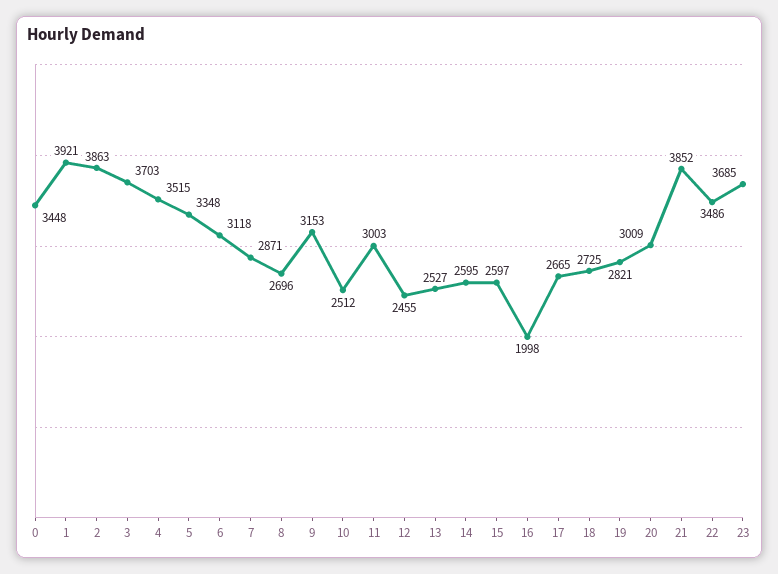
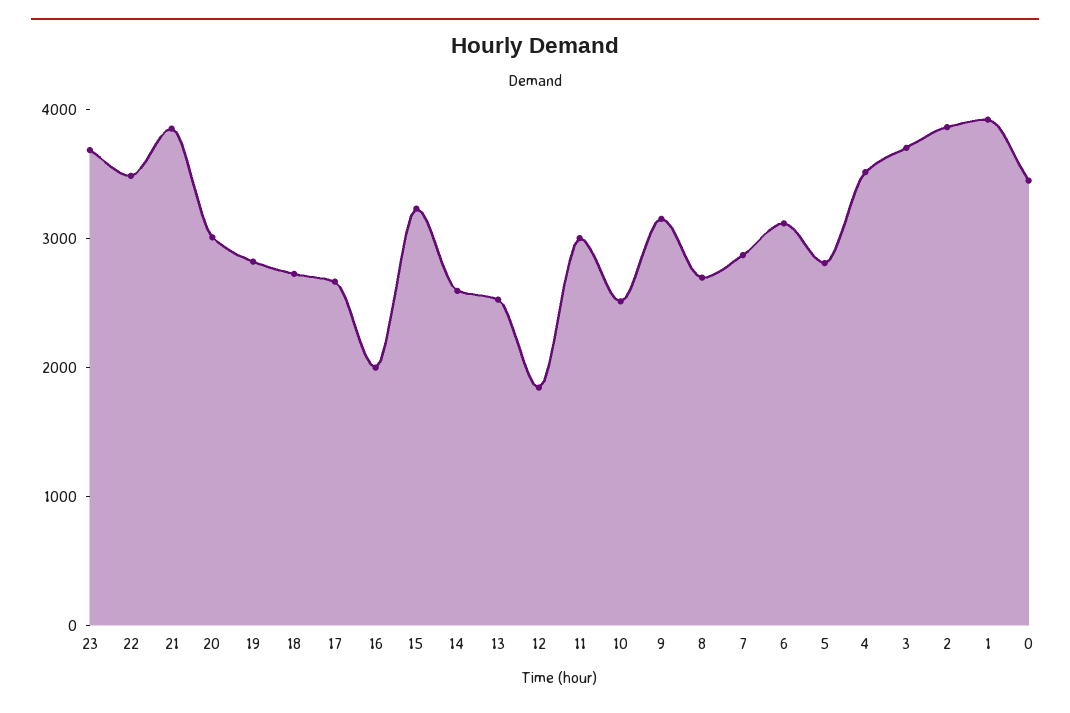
  {
    "0": 3448,
    "1": 3921,
    "2": 3863,
    "3": 3703,
    "4": 3515,
-   "5": 3348,
+   "5": 2800,
    "6": 3118,
    "7": 2871,
    "8": 2696,
    "9": 3153,
    "10": 2512,
    "11": 3003,
-   "12": 2455,
+   "12": 1800,
    "13": 2527,
    "14": 2595,
-   "15": 2597,
+   "15": 3200,
    "16": 1998,
    "17": 2665,
    "18": 2725,
    "19": 2821,
    "20": 3009,
    "21": 3852,
    "22": 3486,
    "23": 3685
  }

